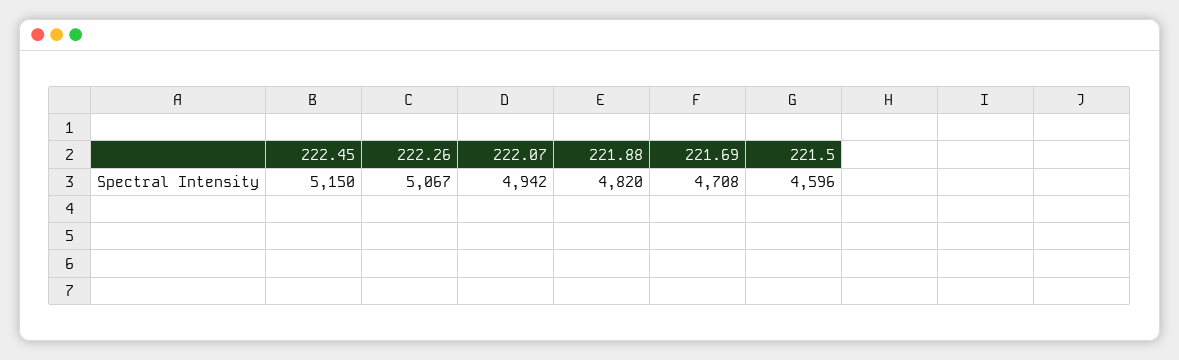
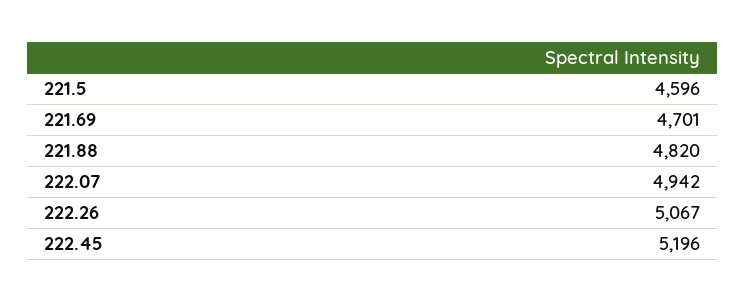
  {
-   "222.45": 5150,
+   "222.45": 5196,
    "222.26": 5067,
    "222.07": 4942,
    "221.88": 4820,
-   "221.69": 4708,
+   "221.69": 4701,
    "221.5": 4596
  }

